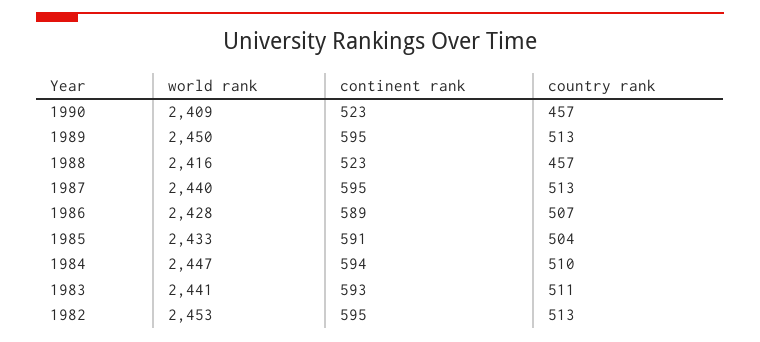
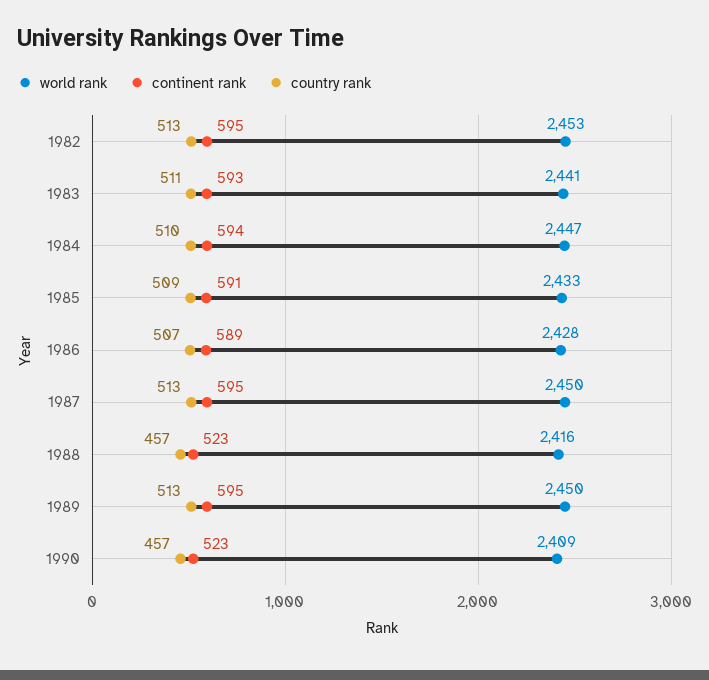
  {
    "world rank": {
      "1990": 2409,
      "1989": 2450,
      "1988": 2416,
-     "1987": 2440,
+     "1987": 2450,
      "1986": 2428,
      "1985": 2433,
      "1984": 2447,
      "1983": 2441,
      "1982": 2453
    },
    "continent rank": {
      "1990": 523,
      "1989": 595,
      "1988": 523,
      "1987": 595,
      "1986": 589,
      "1985": 591,
      "1984": 594,
      "1983": 593,
      "1982": 595
    },
    "country rank": {
      "1990": 457,
      "1989": 513,
      "1988": 457,
      "1987": 513,
      "1986": 507,
-     "1985": 504,
+     "1985": 509,
      "1984": 510,
      "1983": 511,
      "1982": 513
    }
  }

